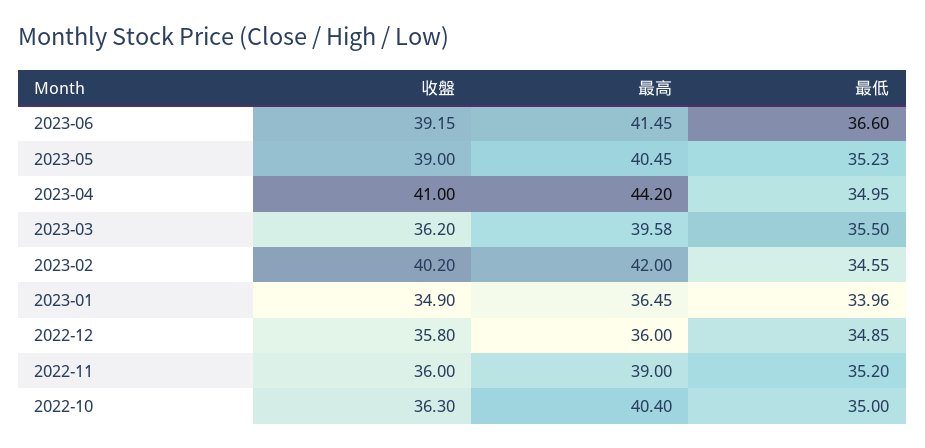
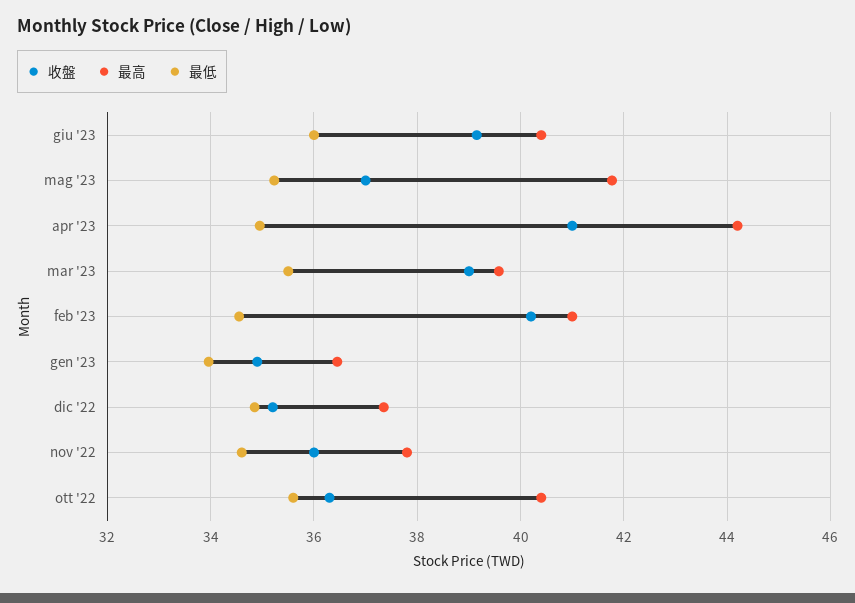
  {
    "收盤": {
      "2023-06": 39.15,
-     "2023-05": 39,
+     "2023-05": 37,
      "2023-04": 41,
-     "2023-03": 36.2,
+     "2023-03": 39,
      "2023-02": 40.2,
      "2023-01": 34.9,
-     "2022-12": 35.8,
+     "2022-12": 35.2,
      "2022-11": 36,
      "2022-10": 36.3
    },
    "最高": {
-     "2023-06": 41.45,
+     "2023-06": 40.4,
-     "2023-05": 40.45,
+     "2023-05": 41.8,
      "2023-04": 44.2,
      "2023-03": 39.58,
-     "2023-02": 42,
+     "2023-02": 41,
      "2023-01": 36.45,
-     "2022-12": 36,
+     "2022-12": 37.4,
-     "2022-11": 39,
+     "2022-11": 37.8,
      "2022-10": 40.4
    },
    "最低": {
-     "2023-06": 36.6,
+     "2023-06": 36,
      "2023-05": 35.23,
      "2023-04": 34.95,
      "2023-03": 35.5,
      "2023-02": 34.55,
      "2023-01": 33.96,
      "2022-12": 34.85,
-     "2022-11": 35.2,
+     "2022-11": 34.6,
-     "2022-10": 35
+     "2022-10": 35.6
    }
  }

